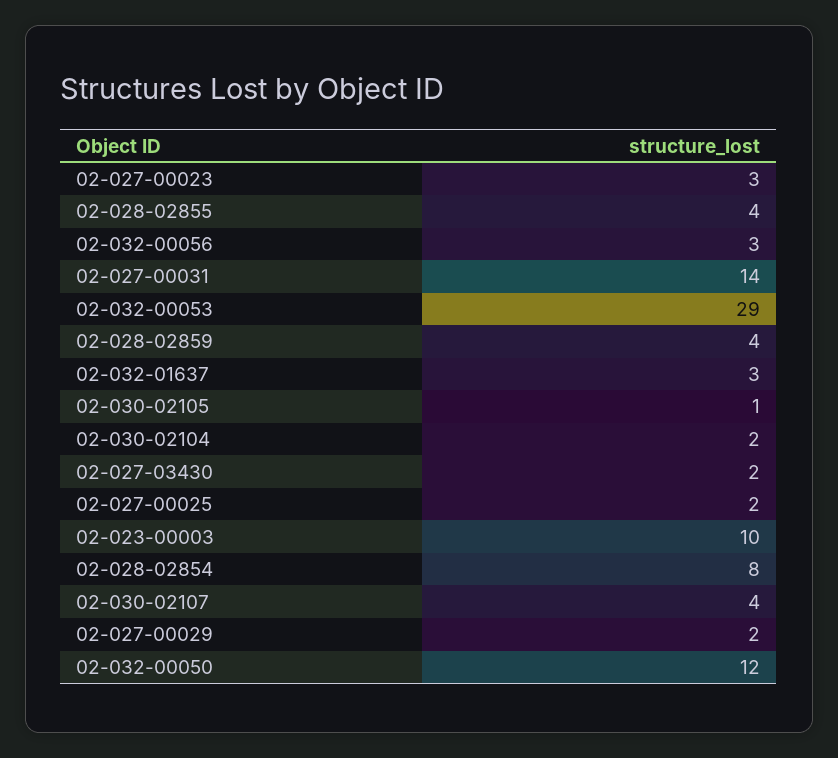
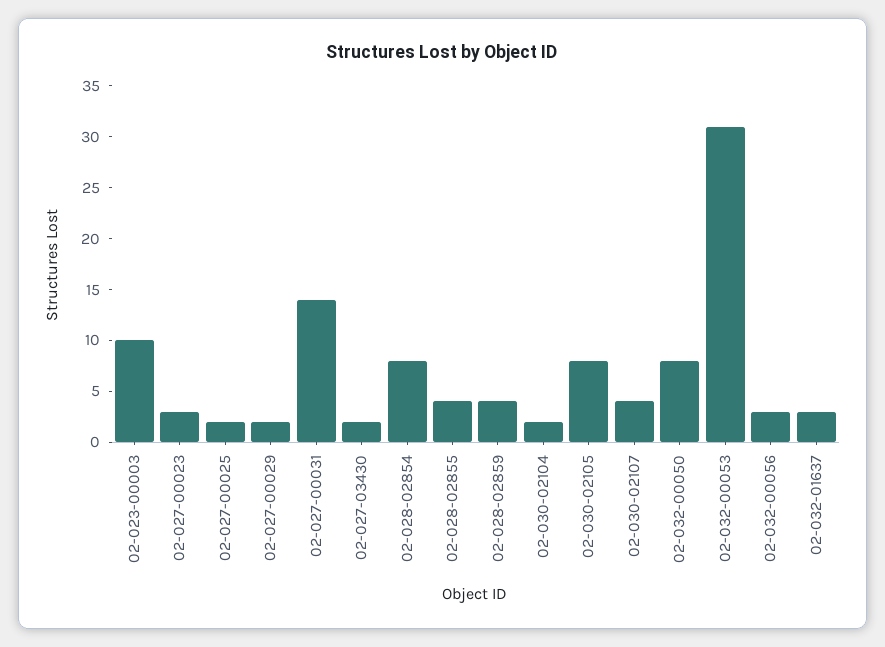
  {
    "02-027-00023": 3,
    "02-028-02855": 4,
    "02-032-00056": 3,
    "02-027-00031": 14,
-   "02-032-00053": 29,
+   "02-032-00053": 31,
    "02-028-02859": 4,
    "02-032-01637": 3,
-   "02-030-02105": 1,
+   "02-030-02105": 8,
    "02-030-02104": 2,
    "02-027-03430": 2,
    "02-027-00025": 2,
    "02-023-00003": 10,
    "02-028-02854": 8,
    "02-030-02107": 4,
    "02-027-00029": 2,
-   "02-032-00050": 12
+   "02-032-00050": 8
  }

